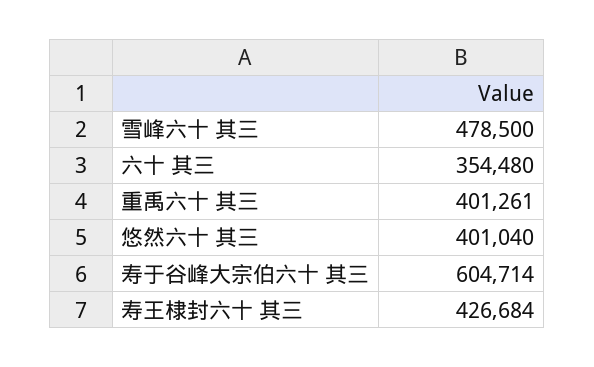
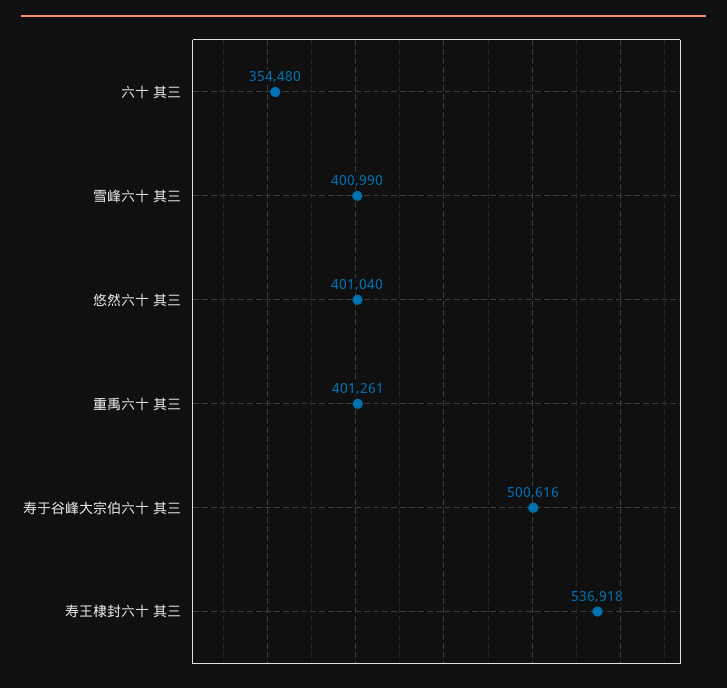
  {
-   "雪峰六十 其三": 478500,
+   "雪峰六十 其三": 400990,
    "六十 其三": 354480,
    "重禹六十 其三": 401261,
    "悠然六十 其三": 401040,
-   "寿于谷峰大宗伯六十 其三": 604714,
+   "寿于谷峰大宗伯六十 其三": 500616,
-   "寿王棣封六十 其三": 426684
+   "寿王棣封六十 其三": 536918
  }

